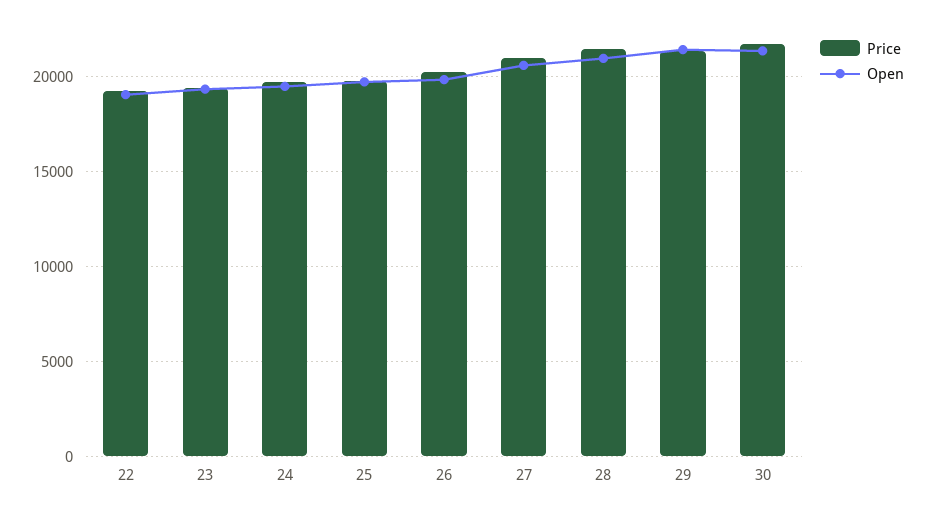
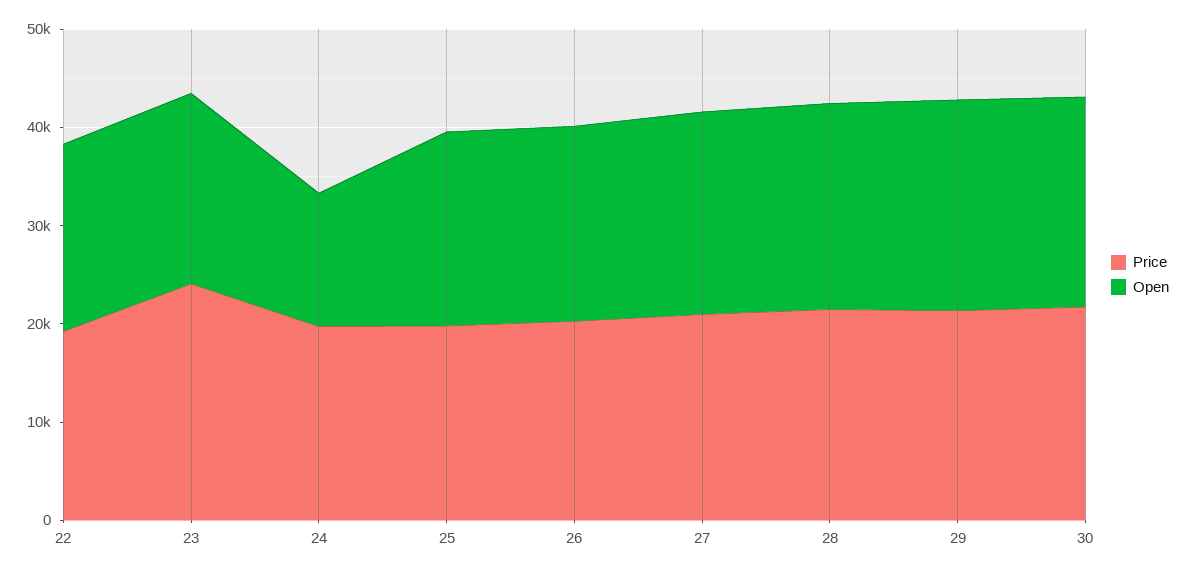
  {
    "Price": {
      "22": 19000,
-     "23": 19500,
+     "23": 24000,
      "24": 19500,
      "25": 20000,
      "26": 20500,
      "27": 21000,
      "28": 21500,
      "29": 21500,
      "30": 21500
    },
    "Open": {
      "22": 19000,
      "23": 19500,
-     "24": 19500,
+     "24": 14000,
      "25": 19500,
      "26": 20000,
      "27": 20500,
      "28": 21000,
      "29": 21500,
      "30": 21500
    }
  }

